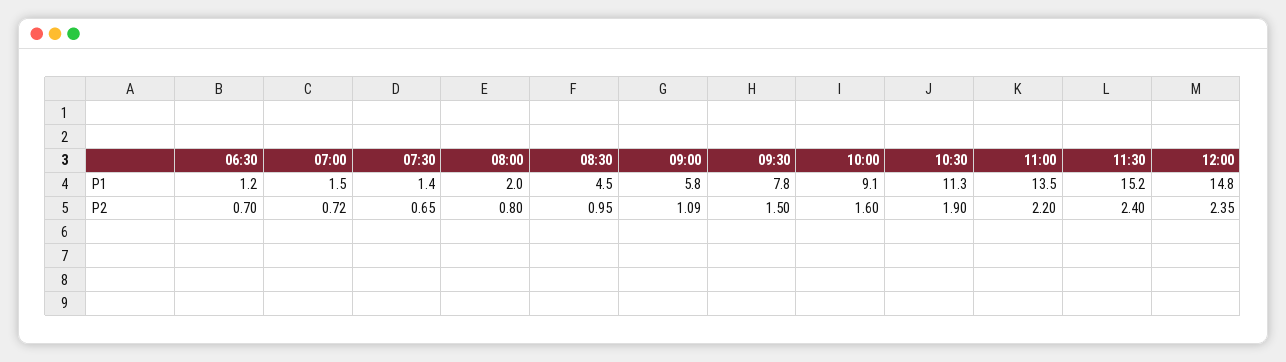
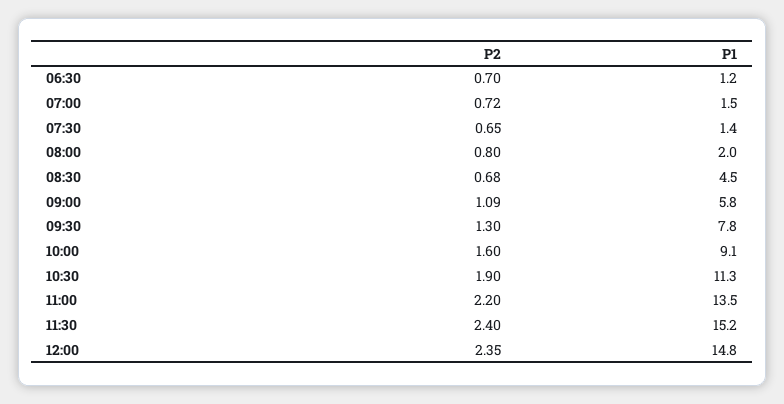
  {
    "06:30": {
      "P1": 1.2,
      "P2": 0.7
    },
    "07:00": {
      "P1": 1.5,
      "P2": 0.72
    },
    "07:30": {
      "P1": 1.4,
      "P2": 0.65
    },
    "08:00": {
      "P1": 2,
      "P2": 0.8
    },
    "08:30": {
      "P1": 4.5,
-     "P2": 0.95
+     "P2": 0.68
    },
    "09:00": {
      "P1": 5.8,
      "P2": 1.09
    },
    "09:30": {
      "P1": 7.8,
-     "P2": 1.5
+     "P2": 1.3
    },
    "10:00": {
      "P1": 9.1,
      "P2": 1.6
    },
    "10:30": {
      "P1": 11.3,
      "P2": 1.9
    },
    "11:00": {
      "P1": 13.5,
      "P2": 2.2
    },
    "11:30": {
      "P1": 15.2,
      "P2": 2.4
    },
    "12:00": {
      "P1": 14.8,
      "P2": 2.35
    }
  }

